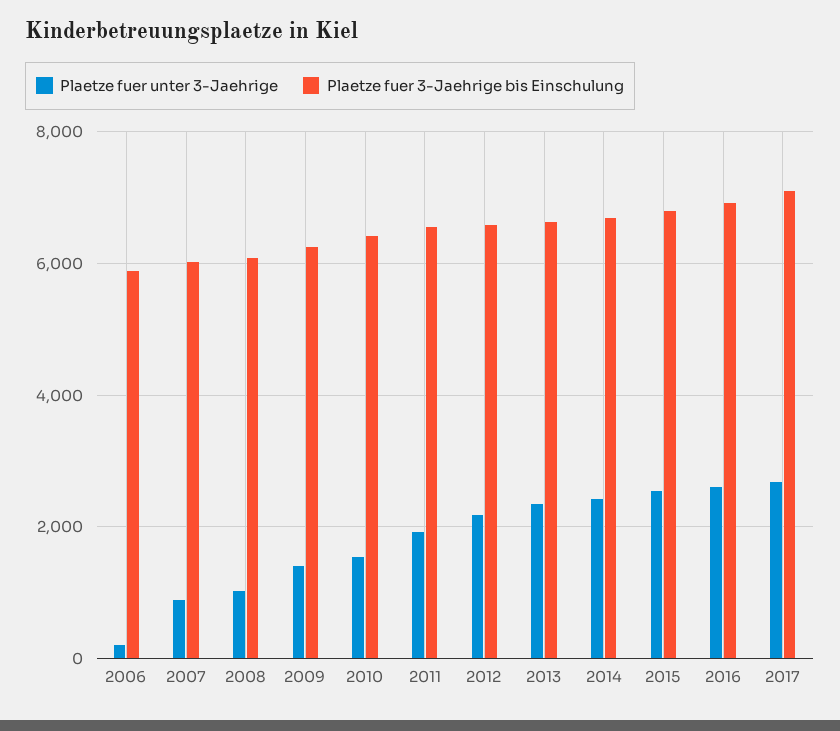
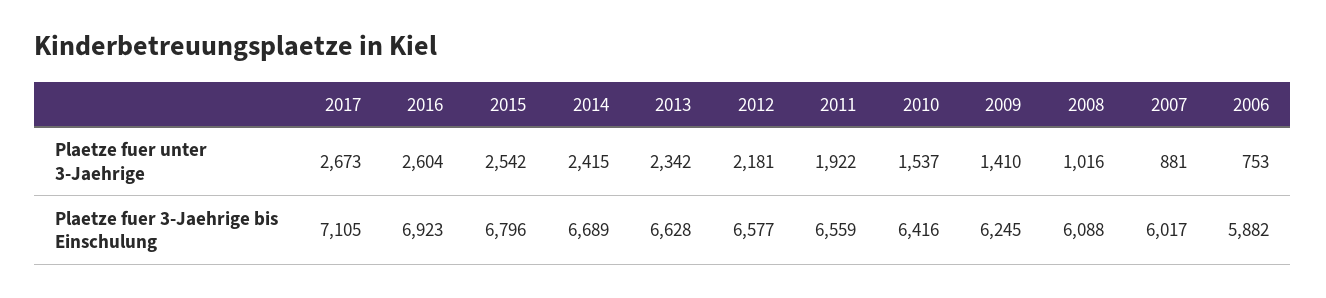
  {
    "Plaetze fuer unter 3-Jaehrige": {
-     "2006": 200,
+     "2006": 753,
      "2007": 881,
      "2008": 1016,
      "2009": 1410,
      "2010": 1537,
      "2011": 1922,
      "2012": 2181,
      "2013": 2342,
      "2014": 2415,
      "2015": 2542,
      "2016": 2604,
      "2017": 2673
    },
    "Plaetze fuer 3-Jaehrige bis Einschulung": {
      "2006": 5882,
      "2007": 6017,
      "2008": 6088,
      "2009": 6245,
      "2010": 6416,
      "2011": 6559,
      "2012": 6577,
      "2013": 6628,
      "2014": 6689,
      "2015": 6796,
      "2016": 6923,
      "2017": 7105
    }
  }

